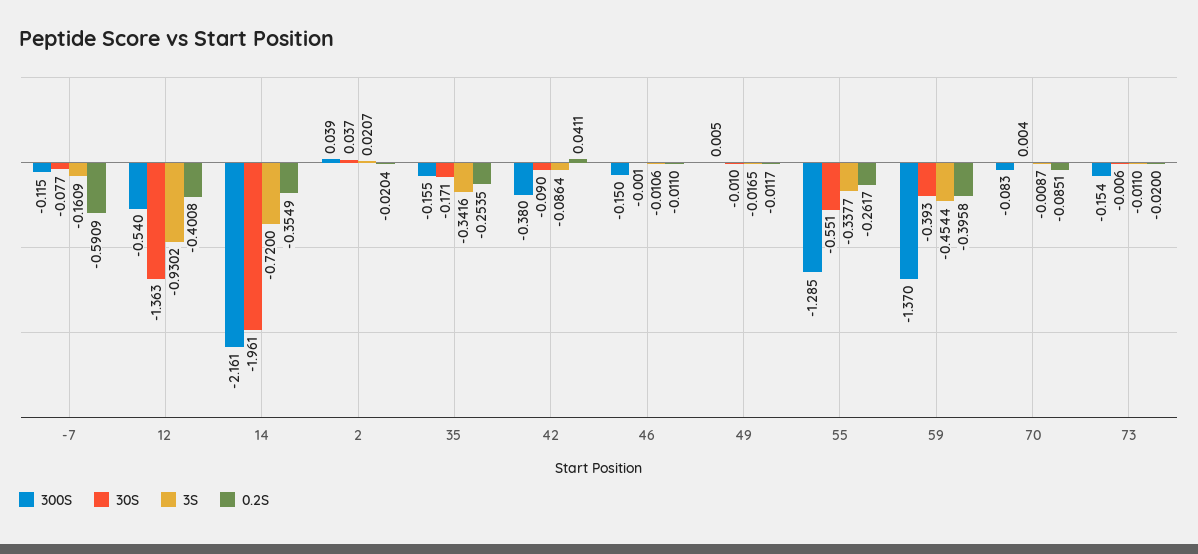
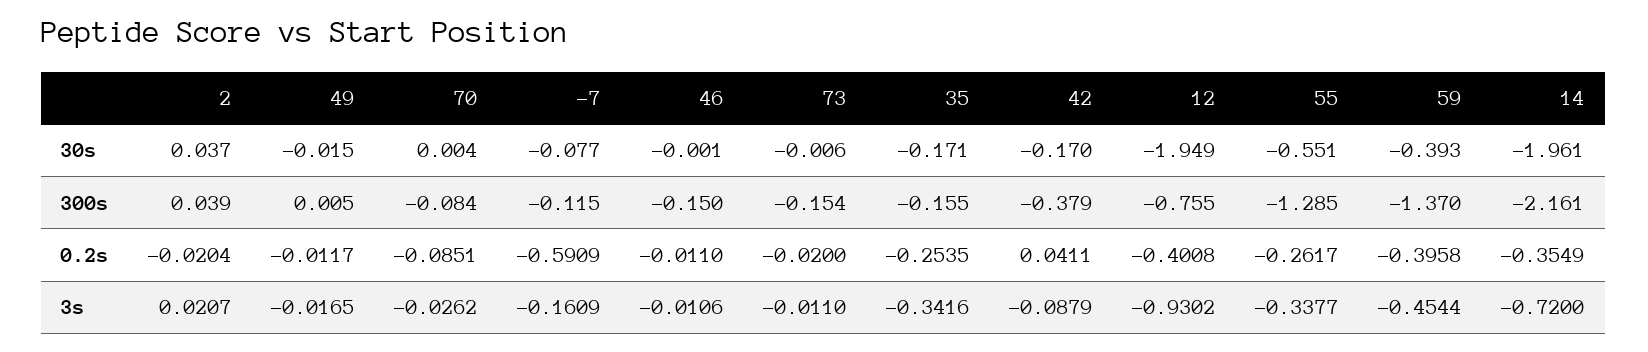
  {
    "300S": {
      "-7": -0.115,
-     "12": -0.54,
+     "12": -0.755,
      "14": -2.161,
      "2": 0.039,
      "35": -0.155,
-     "42": -0.38,
+     "42": -0.379,
      "46": -0.15,
      "49": 0.005,
      "55": -1.285,
      "59": -1.37,
-     "70": -0.083,
+     "70": -0.084,
      "73": -0.154
    },
    "30S": {
      "-7": -0.077,
-     "12": -1.363,
+     "12": -1.949,
      "14": -1.961,
      "2": 0.037,
      "35": -0.171,
-     "42": -0.09,
+     "42": -0.17,
      "46": -0.001,
-     "49": -0.01,
+     "49": -0.015,
      "55": -0.551,
      "59": -0.393,
      "70": 0.004,
      "73": -0.006
    },
    "3S": {
      "-7": -0.1609,
      "12": -0.9302,
      "14": -0.72,
      "2": 0.0207,
      "35": -0.3416,
-     "42": -0.0864,
+     "42": -0.0879,
      "46": -0.0106,
      "49": -0.0165,
      "55": -0.3377,
      "59": -0.4544,
-     "70": -0.0087,
+     "70": -0.0262,
      "73": -0.011
    },
    "0.2S": {
      "-7": -0.5909,
      "12": -0.4008,
      "14": -0.3549,
      "2": -0.0204,
      "35": -0.2535,
      "42": 0.0411,
      "46": -0.011,
      "49": -0.0117,
      "55": -0.2617,
      "59": -0.3958,
      "70": -0.0851,
      "73": -0.02
    }
  }

